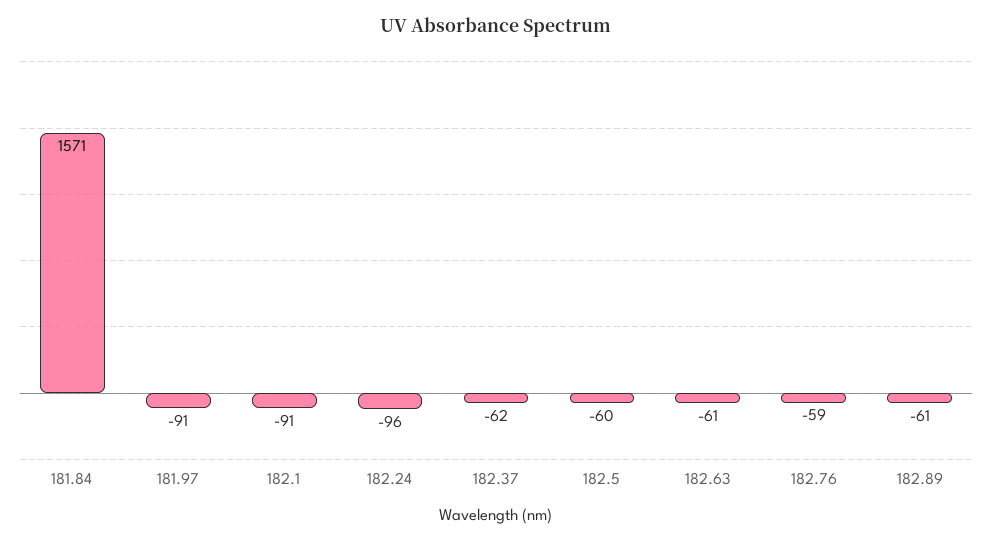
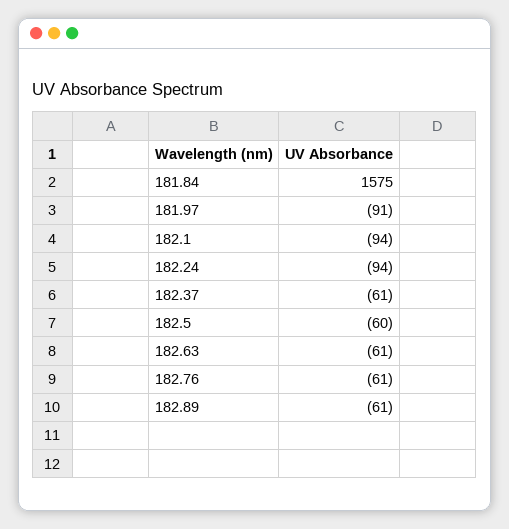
  {
-   "181.84": 1571,
+   "181.84": 1575,
    "181.97": -91,
-   "182.1": -91,
+   "182.1": -94,
-   "182.24": -96,
+   "182.24": -94,
-   "182.37": -62,
+   "182.37": -61,
    "182.5": -60,
    "182.63": -61,
-   "182.76": -59,
+   "182.76": -61,
    "182.89": -61
  }

